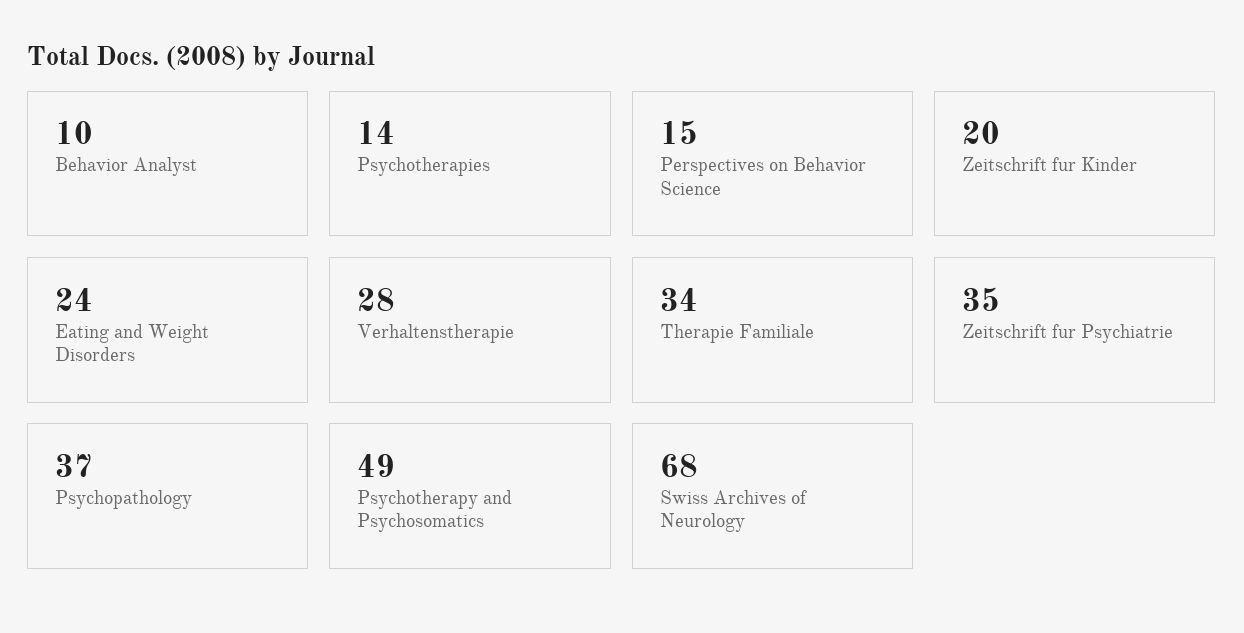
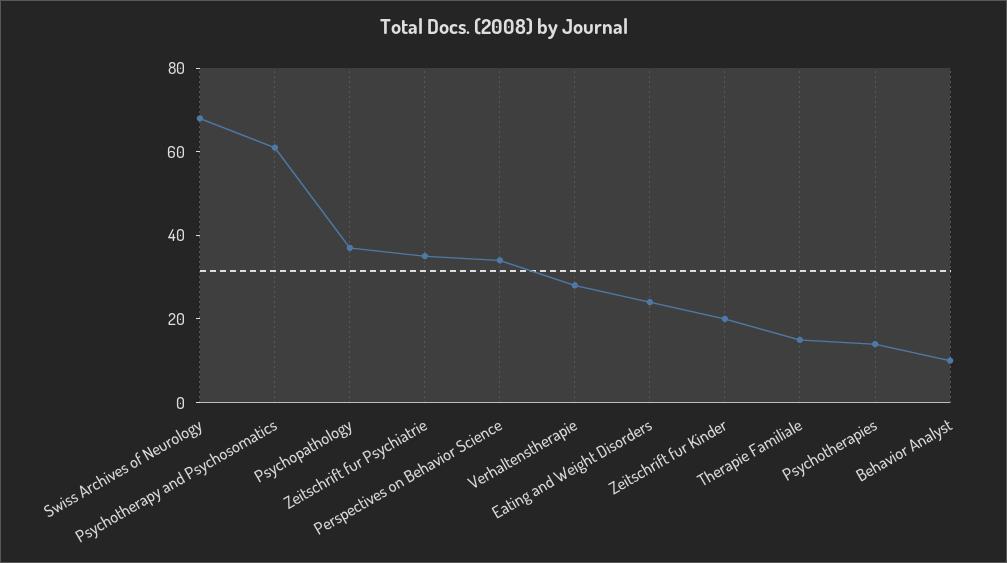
  {
    "Behavior Analyst": 10,
    "Psychotherapies": 14,
-   "Perspectives on Behavior Science": 15,
+   "Perspectives on Behavior Science": 35,
    "Zeitschrift fur Kinder": 20,
    "Eating and Weight Disorders": 24,
    "Verhaltenstherapie": 28,
-   "Therapie Familiale": 34,
+   "Therapie Familiale": 15,
    "Zeitschrift fur Psychiatrie": 35,
    "Psychopathology": 37,
-   "Psychotherapy and Psychosomatics": 49,
+   "Psychotherapy and Psychosomatics": 60,
    "Swiss Archives of Neurology": 68
  }

